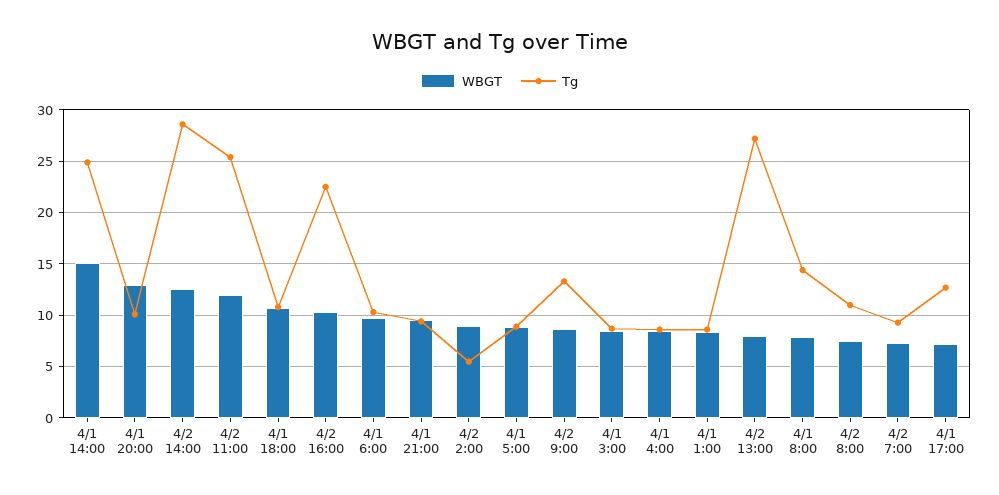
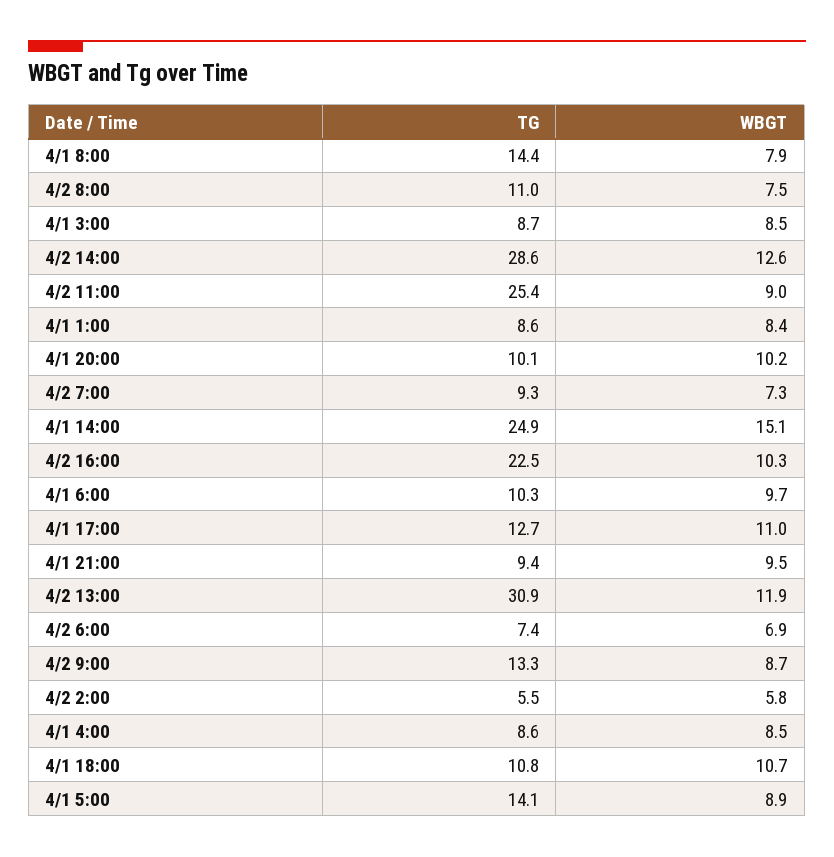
  {
    "WBGT": {
      "4/1 14:00": 15.1,
-     "4/1 20:00": 13,
+     "4/1 20:00": 10.2,
      "4/2 14:00": 12.6,
-     "4/2 11:00": 12,
+     "4/2 11:00": 9,
      "4/1 18:00": 10.7,
      "4/2 16:00": 10.3,
      "4/1 6:00": 9.7,
      "4/1 21:00": 9.5,
-     "4/2 2:00": 9,
+     "4/2 2:00": 5.8,
      "4/1 5:00": 8.9,
      "4/2 9:00": 8.7,
      "4/1 3:00": 8.5,
      "4/1 4:00": 8.5,
      "4/1 1:00": 8.4,
-     "4/2 13:00": 8,
+     "4/2 13:00": 11.9,
      "4/1 8:00": 7.9,
      "4/2 8:00": 7.5,
      "4/2 7:00": 7.3,
-     "4/1 17:00": 7
+     "4/1 17:00": 11,
+     "4/2 6:00": 6.9
    },
    "Tg": {
      "4/1 14:00": 24.9,
      "4/1 20:00": 10.1,
      "4/2 14:00": 28.6,
      "4/2 11:00": 25.4,
      "4/1 18:00": 10.8,
      "4/2 16:00": 22.5,
      "4/1 6:00": 10.3,
      "4/1 21:00": 9.4,
      "4/2 2:00": 5.5,
-     "4/1 5:00": 9,
+     "4/1 5:00": 14.1,
      "4/2 9:00": 13.3,
      "4/1 3:00": 8.7,
      "4/1 4:00": 8.6,
      "4/1 1:00": 8.6,
-     "4/2 13:00": 27,
+     "4/2 13:00": 30.9,
      "4/1 8:00": 14.4,
      "4/2 8:00": 11,
      "4/2 7:00": 9.3,
-     "4/1 17:00": 12.7
+     "4/1 17:00": 12.7,
+     "4/2 6:00": 7.4
    }
  }

